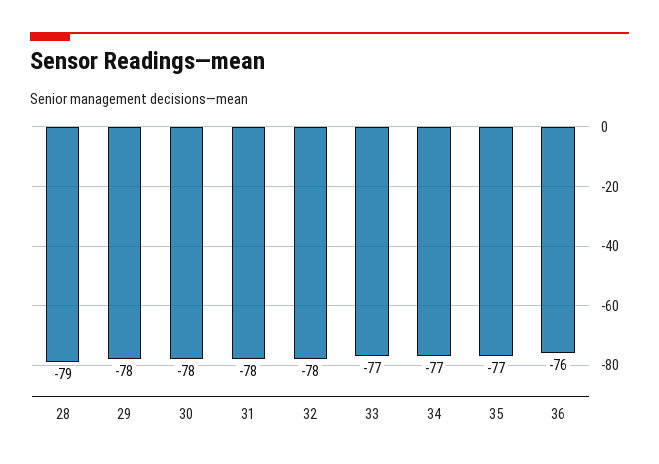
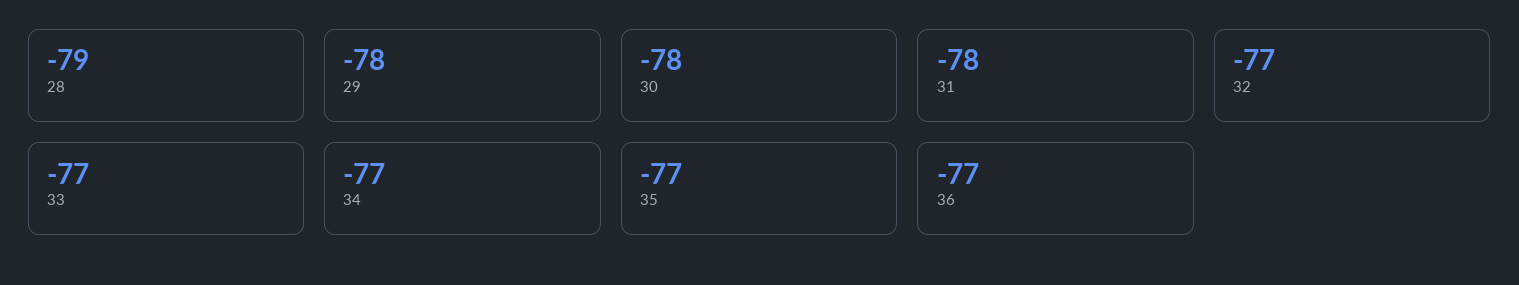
  {
    "28": -79,
    "29": -78,
    "30": -78,
    "31": -78,
-   "32": -78,
+   "32": -77,
    "33": -77,
    "34": -77,
    "35": -77,
-   "36": -76
+   "36": -77
  }

